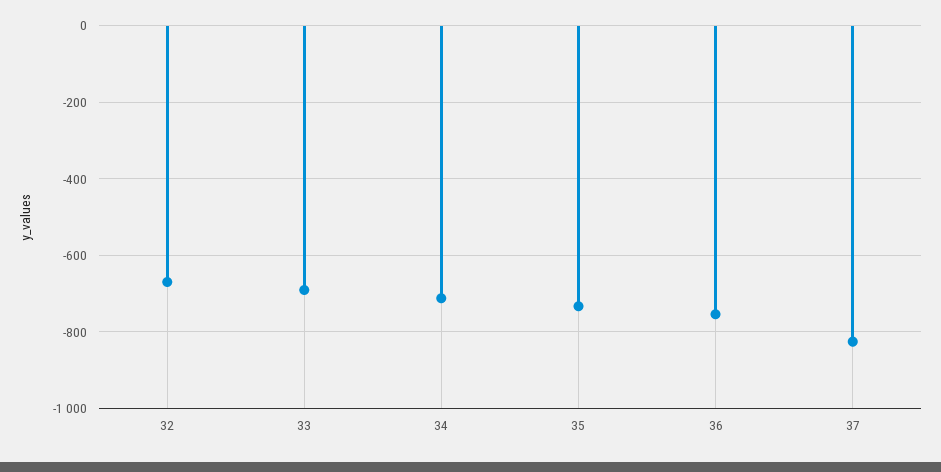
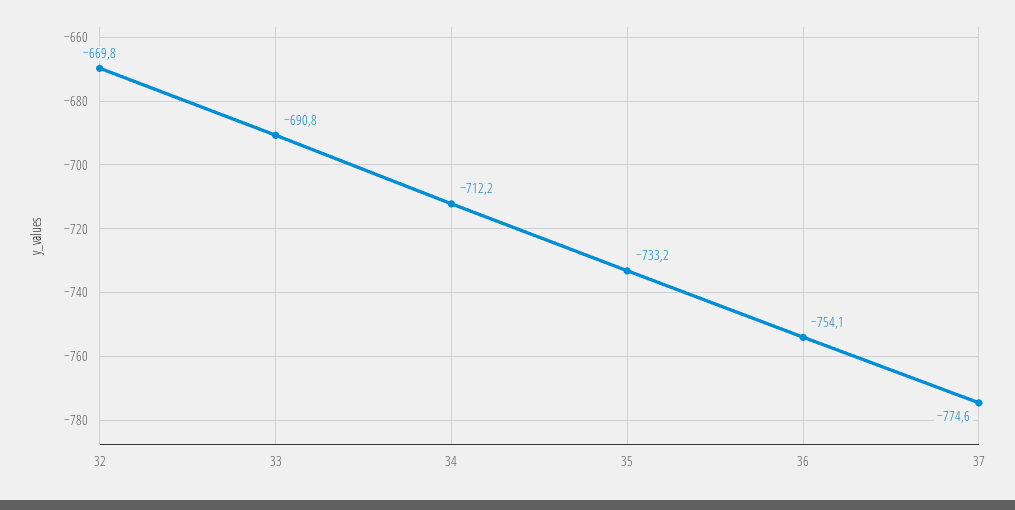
  {
    "32": -669.8,
    "33": -690.8,
    "34": -712.2,
    "35": -733.2,
    "36": -754.1,
-   "37": -820
+   "37": -774.6
  }

